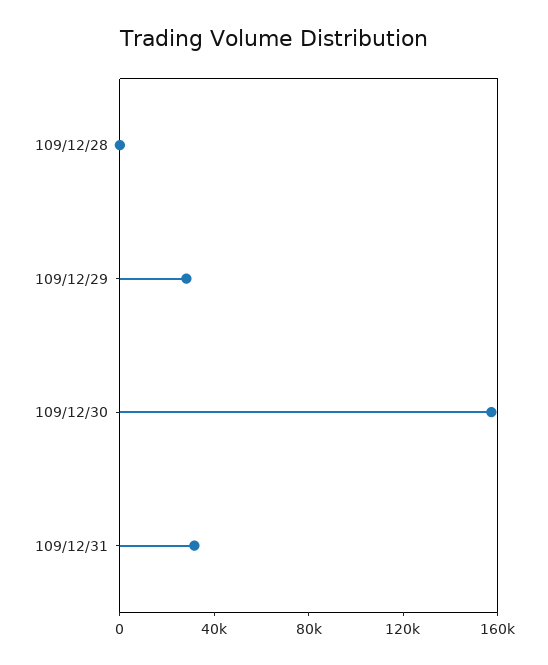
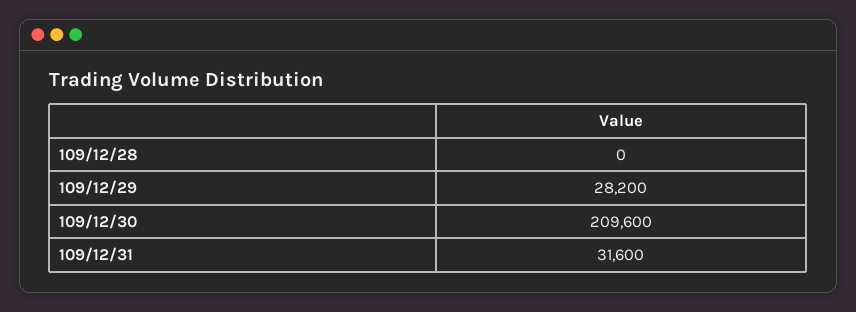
  {
    "109/12/28": 0,
    "109/12/29": 28200,
-   "109/12/30": 160000,
+   "109/12/30": 209600,
    "109/12/31": 31600
  }

